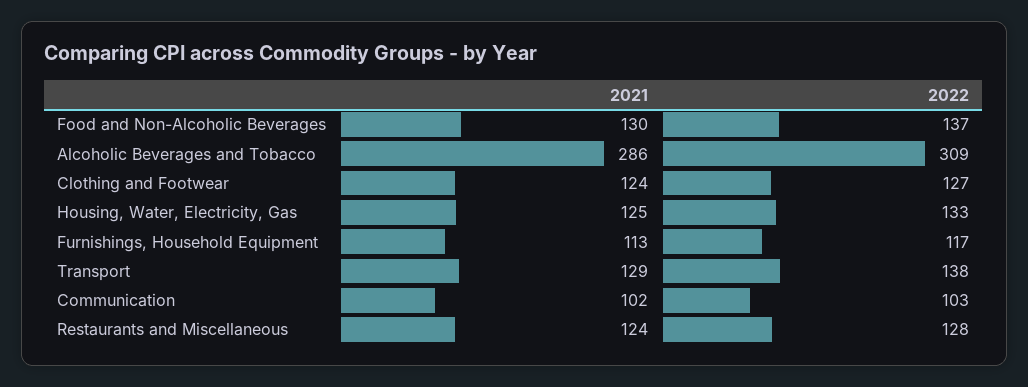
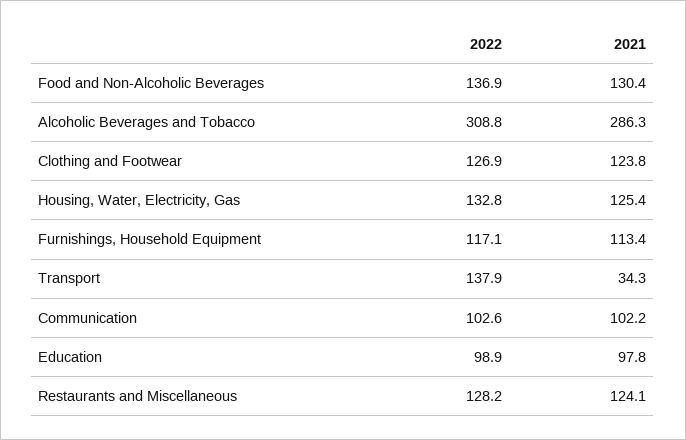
  {
    "2021": {
      "Food and Non-Alcoholic Beverages": 130.4,
      "Alcoholic Beverages and Tobacco": 286.3,
      "Clothing and Footwear": 123.8,
      "Housing, Water, Electricity, Gas": 125.4,
      "Furnishings, Household Equipment": 113.4,
-     "Transport": 129,
+     "Transport": 34.3,
      "Communication": 102.2,
-     "Restaurants and Miscellaneous": 124.1
+     "Restaurants and Miscellaneous": 124.1,
+     "Education": 97.8
    },
    "2022": {
      "Food and Non-Alcoholic Beverages": 136.9,
      "Alcoholic Beverages and Tobacco": 308.8,
      "Clothing and Footwear": 126.9,
      "Housing, Water, Electricity, Gas": 132.8,
      "Furnishings, Household Equipment": 117.1,
      "Transport": 137.9,
      "Communication": 102.6,
-     "Restaurants and Miscellaneous": 128.2
+     "Restaurants and Miscellaneous": 128.2,
+     "Education": 98.9
    }
  }

